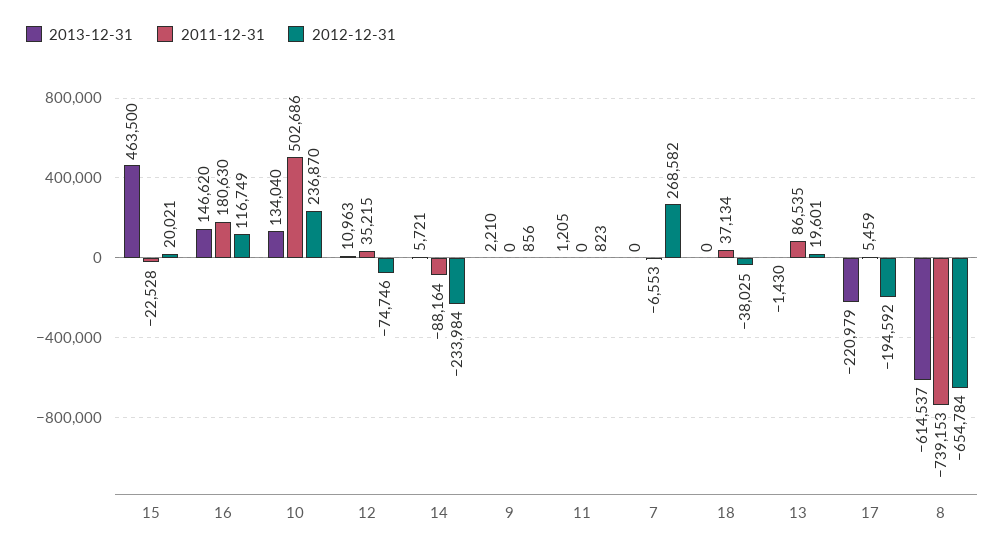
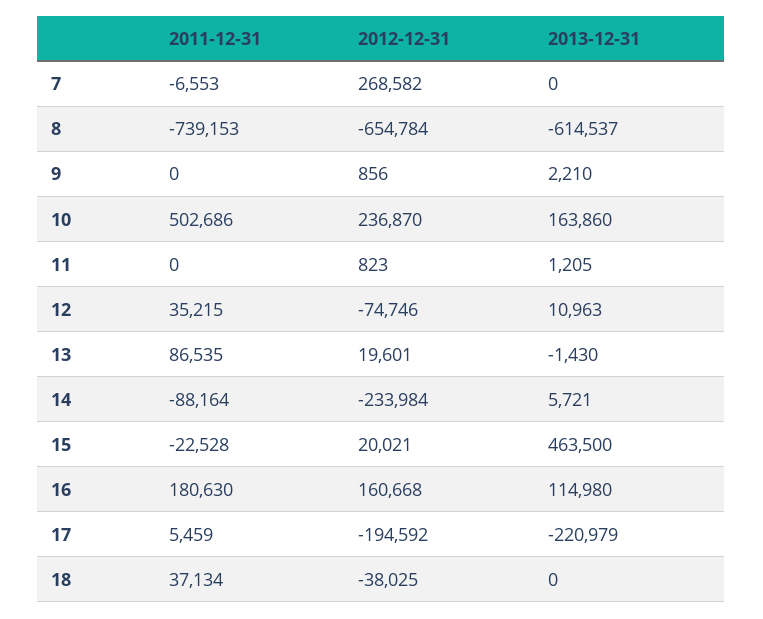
  {
    "2013-12-31": {
      "15": 463500,
-     "16": 146620,
+     "16": 114980,
-     "10": 134040,
+     "10": 163860,
      "12": 10963,
      "14": 5721,
      "9": 2210,
      "11": 1205,
      "7": 0,
      "18": 0,
      "13": -1430,
      "17": -220979,
      "8": -614537
    },
    "2011-12-31": {
      "15": -22528,
      "16": 180630,
      "10": 502686,
      "12": 35215,
      "14": -88164,
      "9": 0,
      "11": 0,
      "7": -6553,
      "18": 37134,
      "13": 86535,
      "17": 5459,
      "8": -739153
    },
    "2012-12-31": {
      "15": 20021,
-     "16": 116749,
+     "16": 160668,
      "10": 236870,
      "12": -74746,
      "14": -233984,
      "9": 856,
      "11": 823,
      "7": 268582,
      "18": -38025,
      "13": 19601,
      "17": -194592,
      "8": -654784
    }
  }

